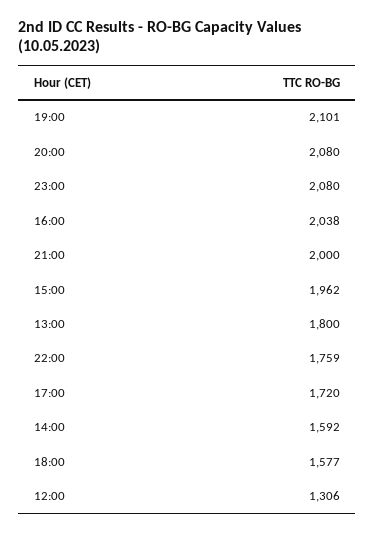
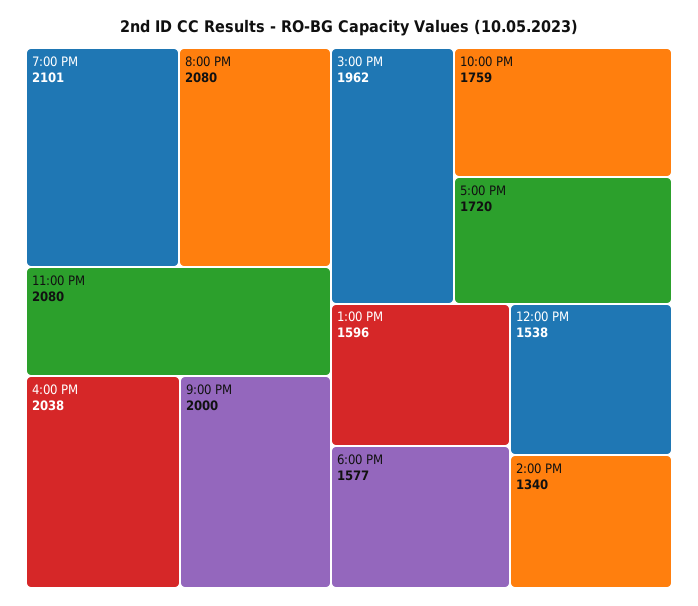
  {
    "19:00": 2101,
    "20:00": 2080,
    "23:00": 2080,
    "16:00": 2038,
    "21:00": 2000,
    "15:00": 1962,
-   "13:00": 1800,
+   "13:00": 1596,
    "22:00": 1759,
    "17:00": 1720,
-   "14:00": 1592,
+   "14:00": 1340,
    "18:00": 1577,
-   "12:00": 1306
+   "12:00": 1538
  }

